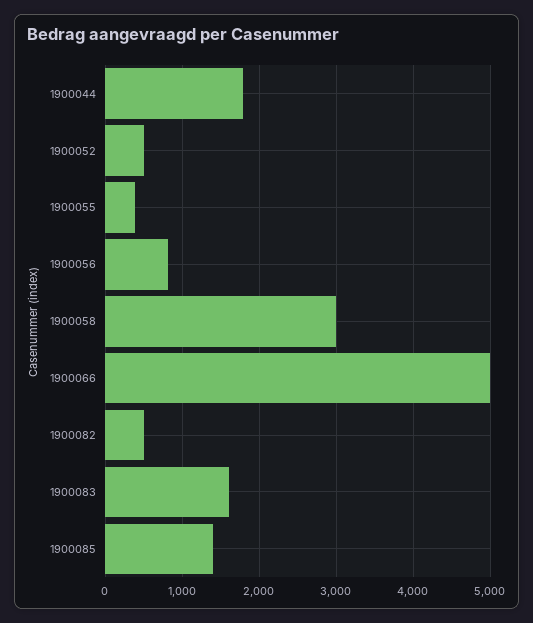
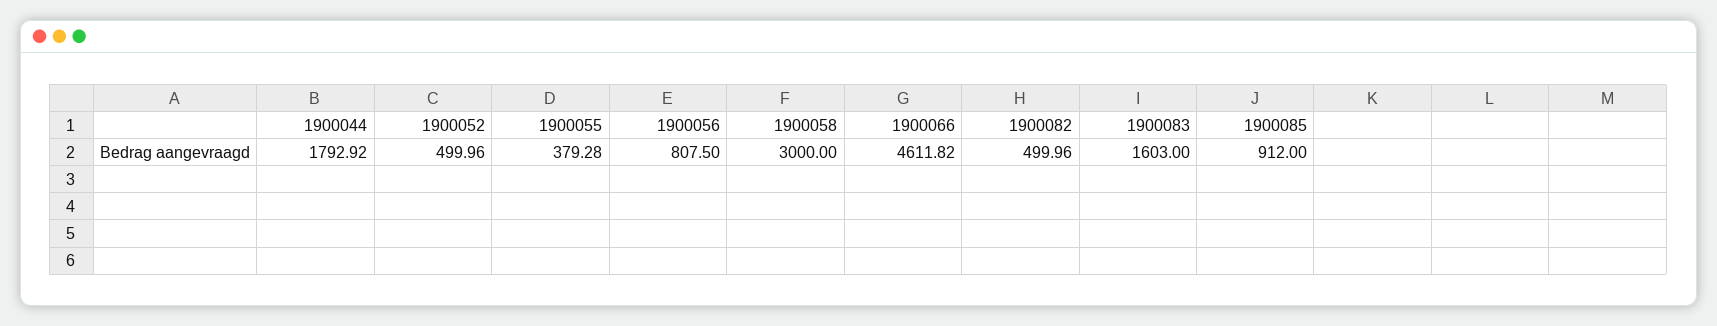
  {
    "1900044": 1792.92,
    "1900052": 499.96,
    "1900055": 379.28,
    "1900056": 807.5,
    "1900058": 3000,
-   "1900066": 5000,
+   "1900066": 4611.82,
    "1900082": 499.96,
    "1900083": 1603,
-   "1900085": 1400
+   "1900085": 912
  }

